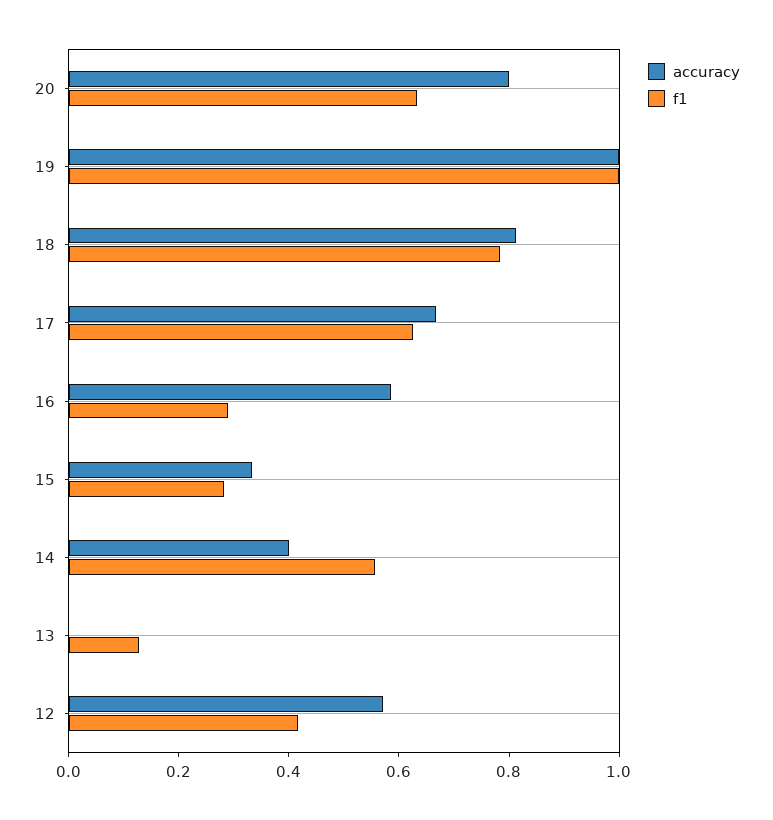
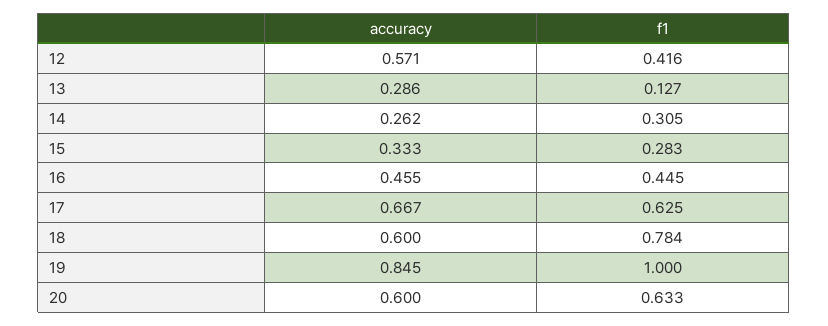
  {
    "accuracy": {
-     "20": 0.8,
+     "20": 0.6,
-     "19": 1,
+     "19": 0.845,
-     "18": 0.8,
+     "18": 0.6,
      "17": 0.667,
-     "16": 0.6,
+     "16": 0.455,
      "15": 0.333,
-     "14": 0.4,
+     "14": 0.262,
-     "13": 0,
+     "13": 0.286,
      "12": 0.571
    },
    "f1": {
      "20": 0.633,
      "19": 1,
      "18": 0.784,
      "17": 0.625,
-     "16": 0.3,
+     "16": 0.445,
      "15": 0.283,
-     "14": 0.55,
+     "14": 0.305,
      "13": 0.127,
      "12": 0.416
    }
  }

